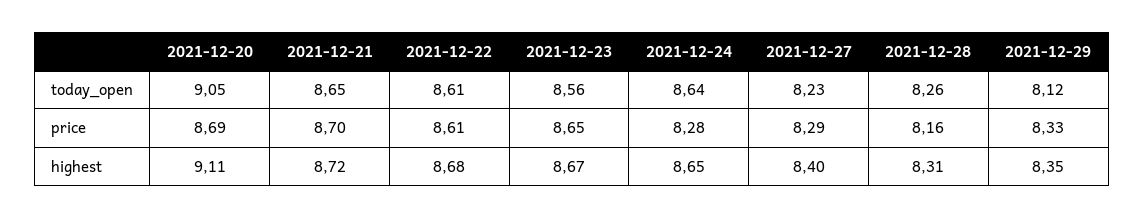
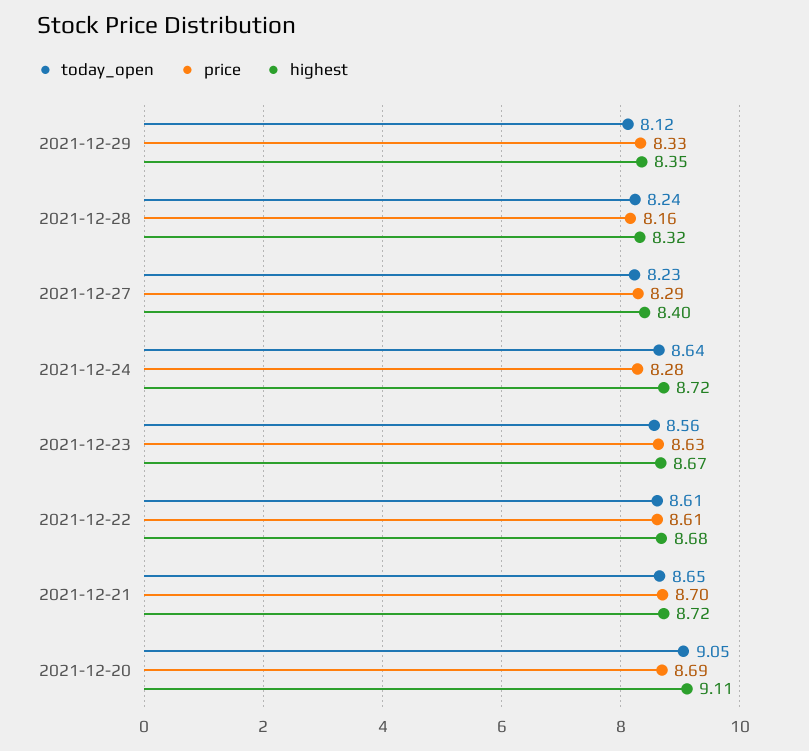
  {
    "today_open": {
      "2021-12-20": 9.05,
      "2021-12-21": 8.65,
      "2021-12-22": 8.61,
      "2021-12-23": 8.56,
      "2021-12-24": 8.64,
      "2021-12-27": 8.23,
-     "2021-12-28": 8.26,
+     "2021-12-28": 8.24,
      "2021-12-29": 8.12
    },
    "price": {
      "2021-12-20": 8.69,
      "2021-12-21": 8.7,
      "2021-12-22": 8.61,
-     "2021-12-23": 8.65,
+     "2021-12-23": 8.63,
      "2021-12-24": 8.28,
      "2021-12-27": 8.29,
      "2021-12-28": 8.16,
      "2021-12-29": 8.33
    },
    "highest": {
      "2021-12-20": 9.11,
      "2021-12-21": 8.72,
      "2021-12-22": 8.68,
      "2021-12-23": 8.67,
-     "2021-12-24": 8.65,
+     "2021-12-24": 8.72,
      "2021-12-27": 8.4,
-     "2021-12-28": 8.31,
+     "2021-12-28": 8.32,
      "2021-12-29": 8.35
    }
  }

